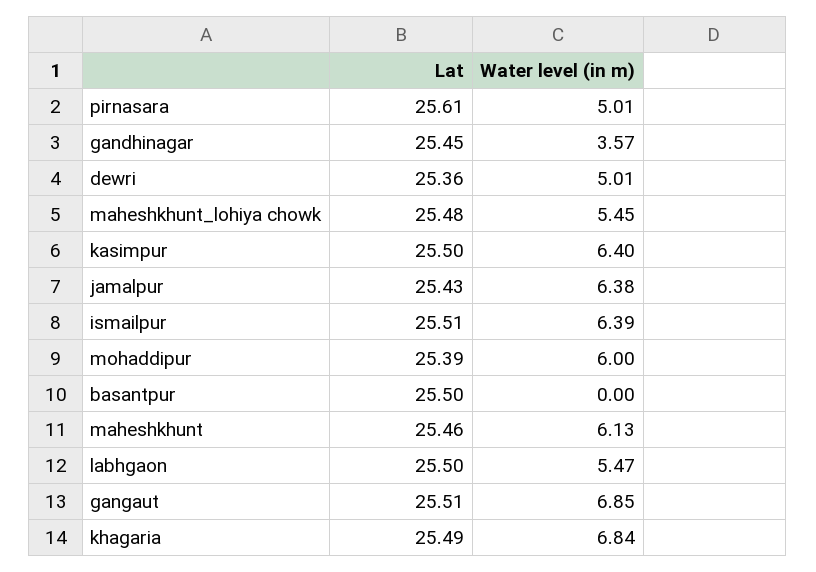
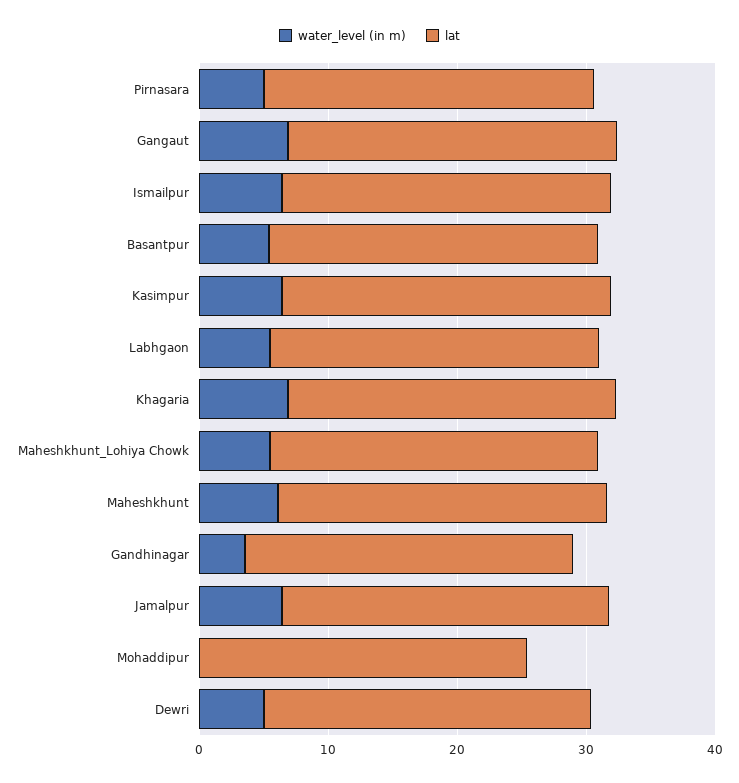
  {
    "Lat": {
      "pirnasara": 25.61,
      "gandhinagar": 25.45,
      "dewri": 25.36,
      "maheshkhunt_lohiya chowk": 25.48,
      "kasimpur": 25.5,
      "jamalpur": 25.43,
      "ismailpur": 25.51,
      "mohaddipur": 25.39,
      "basantpur": 25.5,
      "maheshkhunt": 25.46,
      "labhgaon": 25.5,
      "gangaut": 25.51,
      "khagaria": 25.49
    },
    "Water level (in m)": {
      "pirnasara": 5.01,
      "gandhinagar": 3.57,
      "dewri": 5.01,
      "maheshkhunt_lohiya chowk": 5.45,
      "kasimpur": 6.4,
      "jamalpur": 6.38,
      "ismailpur": 6.39,
-     "mohaddipur": 6,
+     "mohaddipur": 0,
-     "basantpur": 0,
+     "basantpur": 6,
      "maheshkhunt": 6.13,
      "labhgaon": 5.47,
      "gangaut": 6.85,
      "khagaria": 6.84
    }
  }

